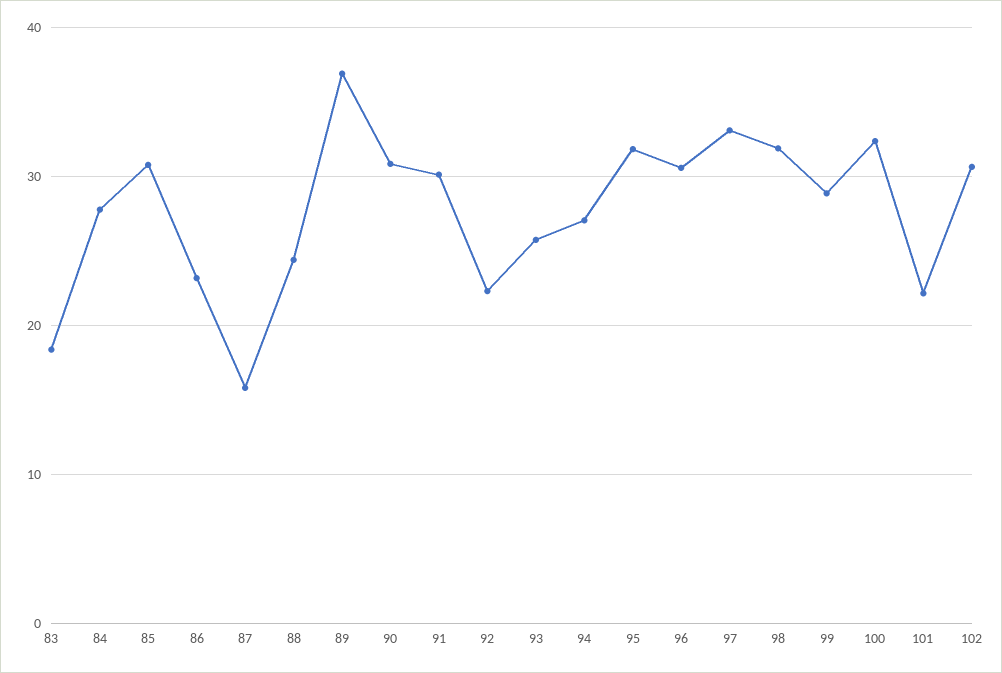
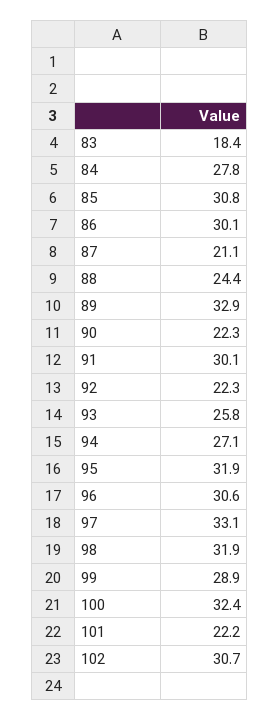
  {
    "83": 18.4,
    "84": 27.8,
    "85": 30.8,
-   "86": 23,
+   "86": 30.1,
-   "87": 16,
+   "87": 21.1,
    "88": 24.4,
-   "89": 37,
+   "89": 32.9,
-   "90": 31,
+   "90": 22.3,
    "91": 30.1,
    "92": 22.3,
    "93": 25.8,
    "94": 27.1,
    "95": 31.9,
    "96": 30.6,
    "97": 33.1,
    "98": 31.9,
    "99": 28.9,
    "100": 32.4,
    "101": 22.2,
    "102": 30.7
  }

